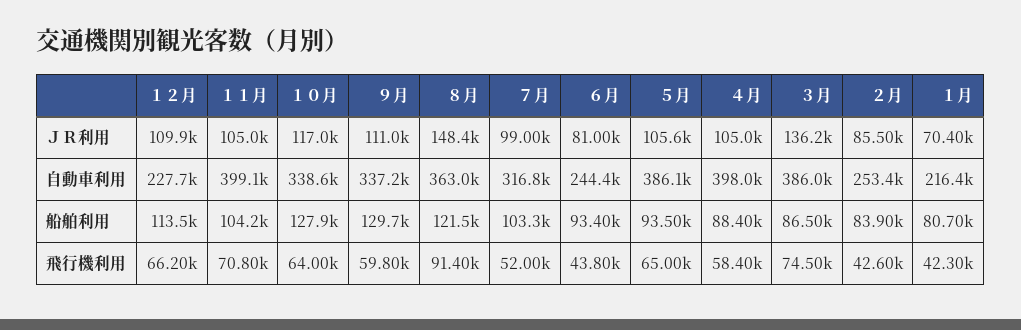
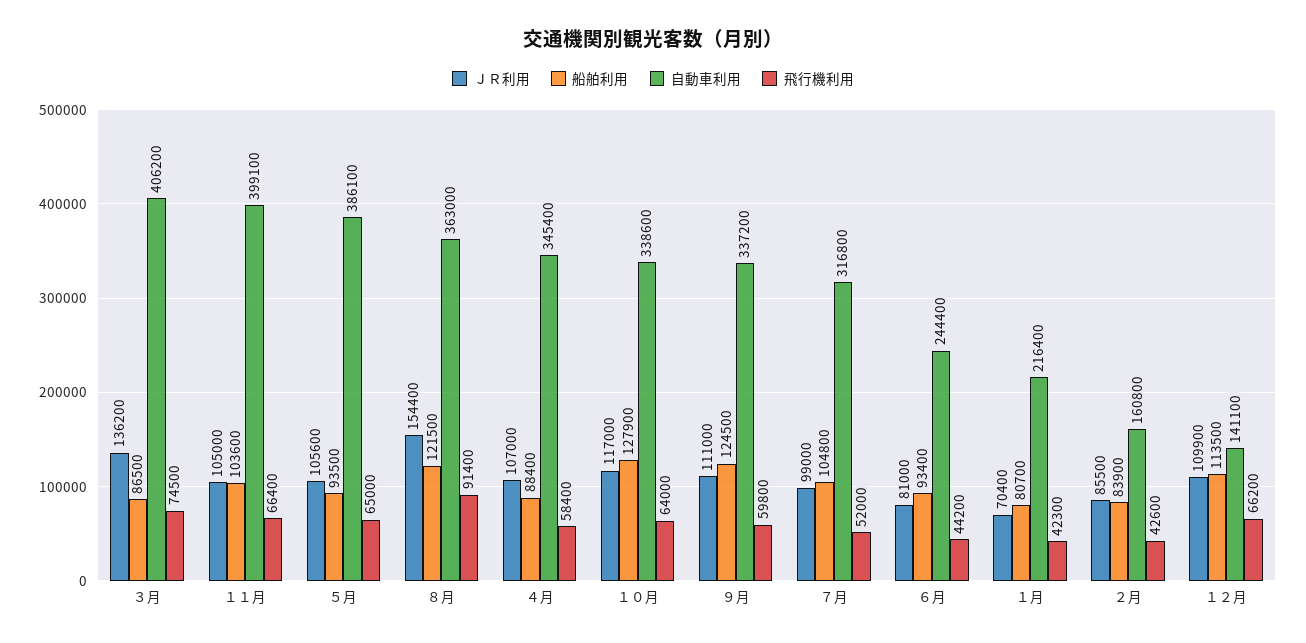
  {
    "ＪＲ利用": {
      "１２月": 109900,
      "１１月": 105000,
      "１０月": 117000,
      "９月": 111000,
-     "８月": 148400,
+     "８月": 154400,
      "７月": 99000,
      "６月": 81000,
      "５月": 105600,
-     "４月": 105000,
+     "４月": 107000,
      "３月": 136200,
      "２月": 85500,
      "１月": 70400
    },
    "自動車利用": {
-     "１２月": 227700,
+     "１２月": 141100,
      "１１月": 399100,
      "１０月": 338600,
      "９月": 337200,
      "８月": 363000,
      "７月": 316800,
      "６月": 244400,
      "５月": 386100,
-     "４月": 398000,
+     "４月": 345400,
-     "３月": 386000,
+     "３月": 406200,
-     "２月": 253400,
+     "２月": 160800,
      "１月": 216400
    },
    "船舶利用": {
      "１２月": 113500,
-     "１１月": 104200,
+     "１１月": 103600,
      "１０月": 127900,
-     "９月": 129700,
+     "９月": 124500,
      "８月": 121500,
-     "７月": 103300,
+     "７月": 104800,
      "６月": 93400,
      "５月": 93500,
      "４月": 88400,
      "３月": 86500,
      "２月": 83900,
      "１月": 80700
    },
    "飛行機利用": {
      "１２月": 66200,
-     "１１月": 70800,
+     "１１月": 66400,
      "１０月": 64000,
      "９月": 59800,
      "８月": 91400,
      "７月": 52000,
-     "６月": 43800,
+     "６月": 44200,
      "５月": 65000,
      "４月": 58400,
      "３月": 74500,
      "２月": 42600,
      "１月": 42300
    }
  }

